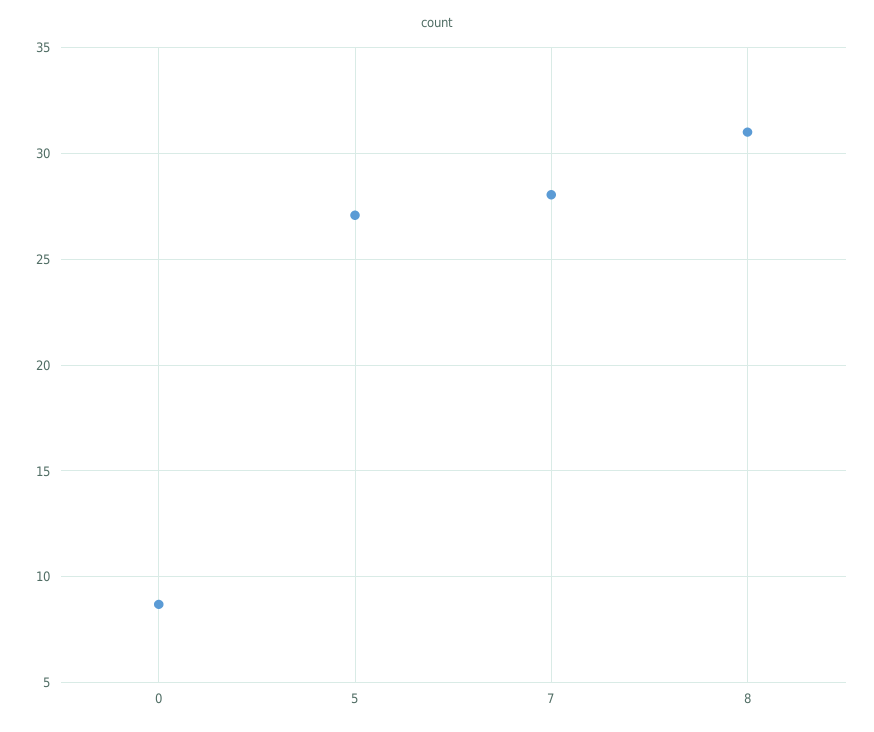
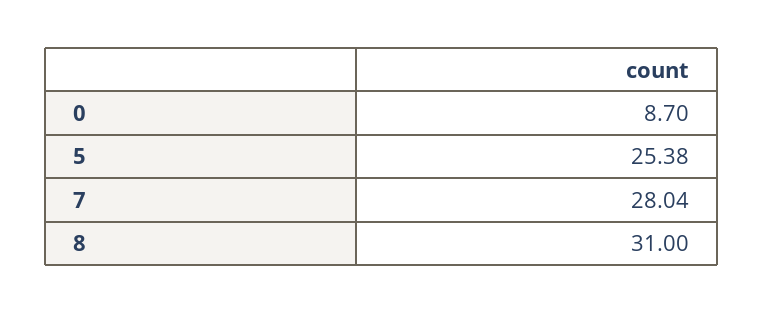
  {
    "0": 8.7,
-   "5": 27,
+   "5": 25.38,
    "7": 28.04,
    "8": 31
  }

